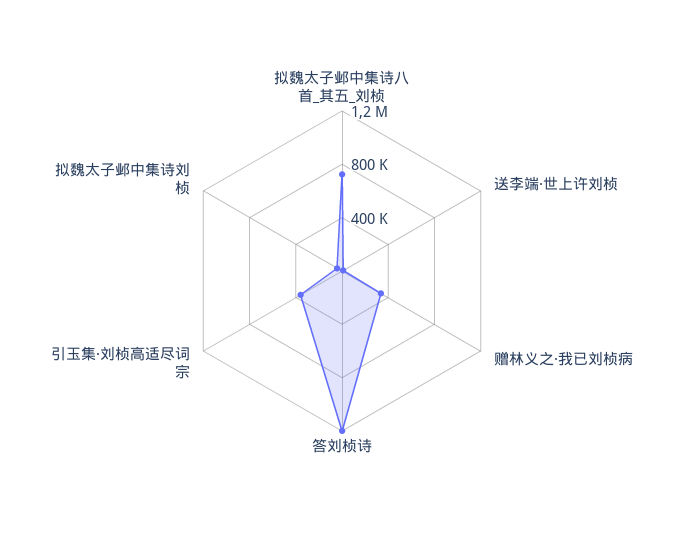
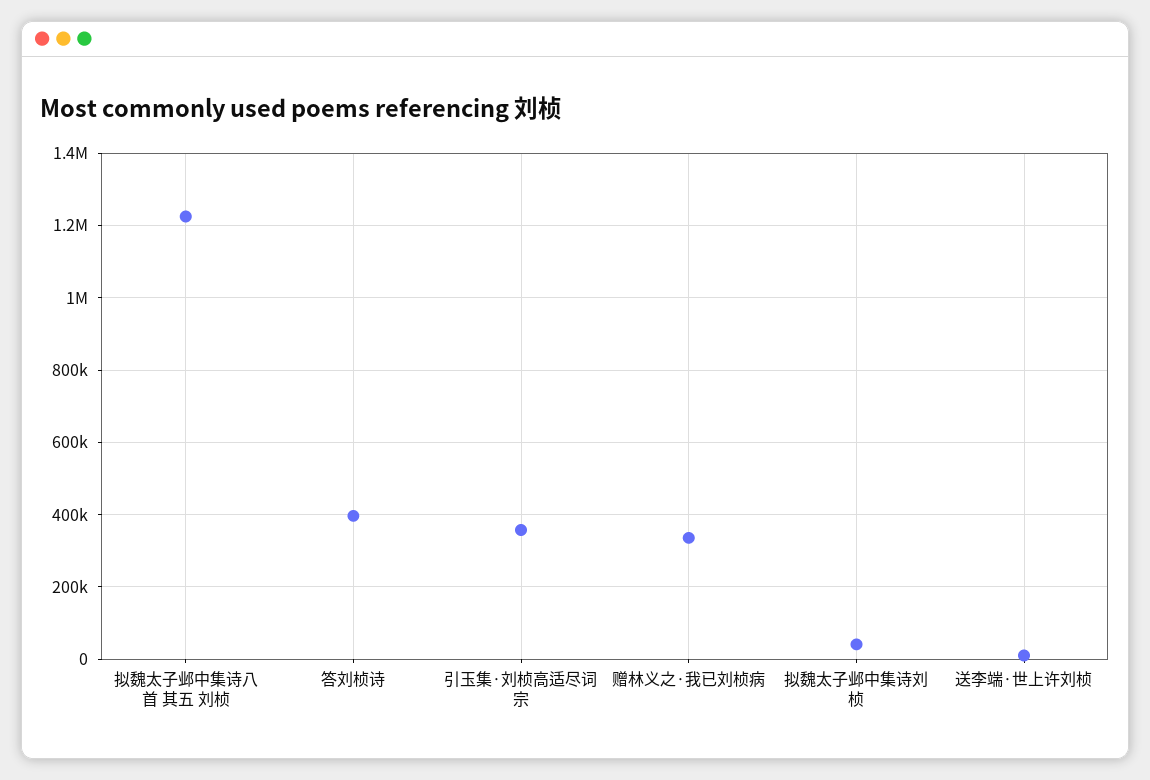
  {
-   "拟魏太子邺中集诗八首_其五_刘桢": 700000,
+   "拟魏太子邺中集诗八首_其五_刘桢": 1220000,
    "送李端·世上许刘桢": 20000,
    "赠林义之·我已刘桢病": 340000,
-   "答刘桢诗": 1200000,
+   "答刘桢诗": 400000,
    "引玉集·刘桢高适尽词宗": 360000,
    "拟魏太子邺中集诗刘桢": 40000
  }

